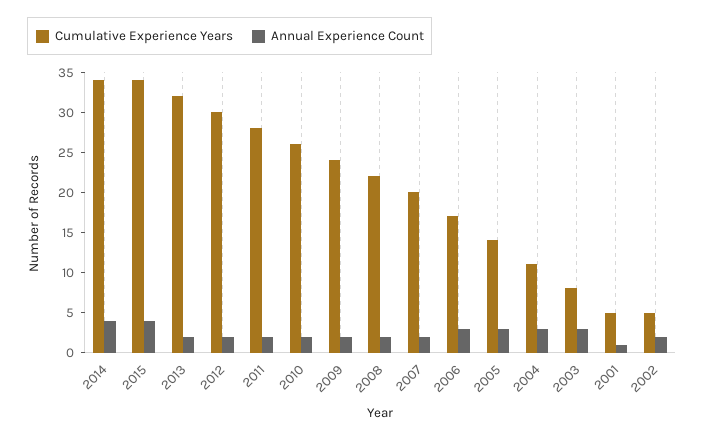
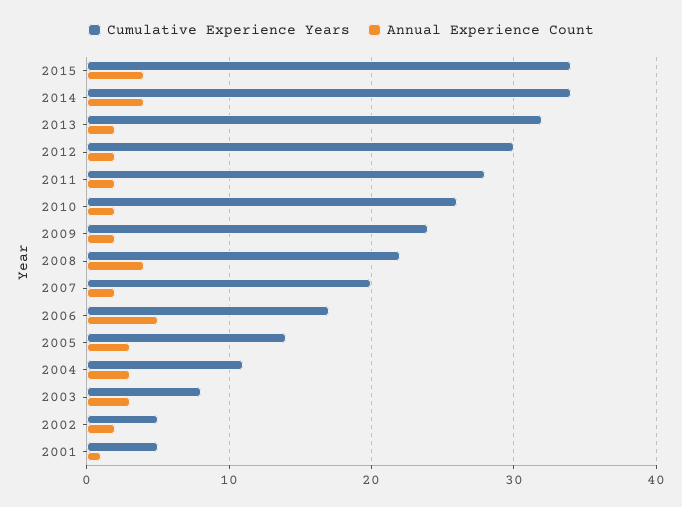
  {
    "Cumulative Experience Years": {
      "2014": 34,
      "2015": 34,
      "2013": 32,
      "2012": 30,
      "2011": 28,
      "2010": 26,
      "2009": 24,
      "2008": 22,
      "2007": 20,
      "2006": 17,
      "2005": 14,
      "2004": 11,
      "2003": 8,
      "2001": 5,
      "2002": 5
    },
    "Annual Experience Count": {
      "2014": 4,
      "2015": 4,
      "2013": 2,
      "2012": 2,
      "2011": 2,
      "2010": 2,
      "2009": 2,
-     "2008": 2,
+     "2008": 4,
      "2007": 2,
-     "2006": 3,
+     "2006": 5,
      "2005": 3,
      "2004": 3,
      "2003": 3,
      "2001": 1,
      "2002": 2
    }
  }

